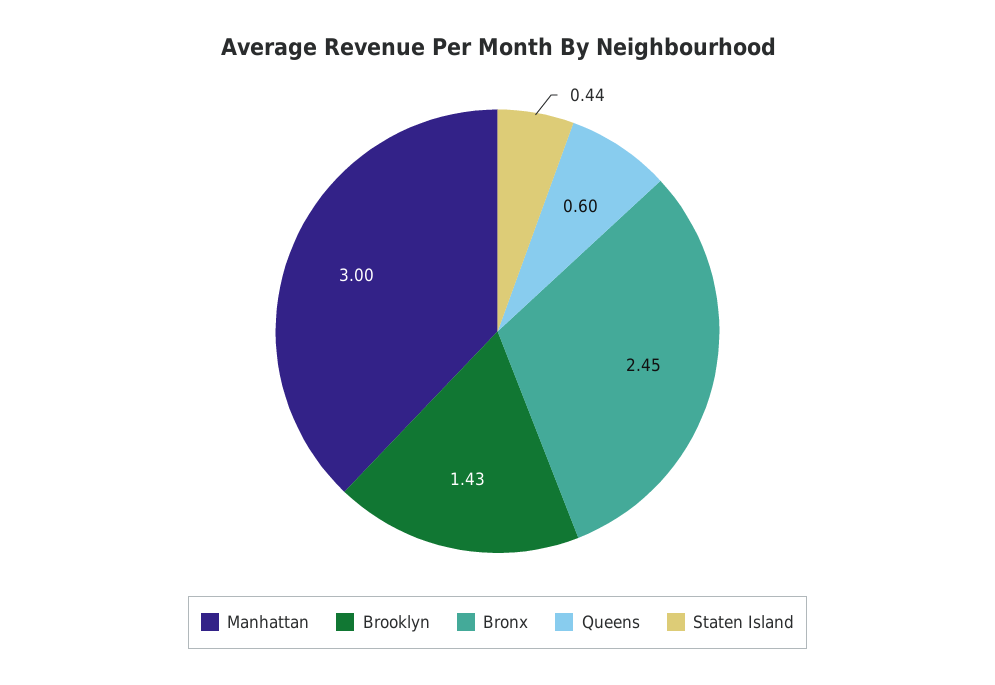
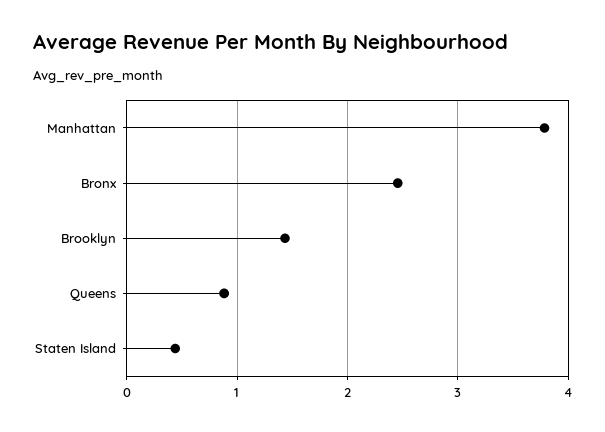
  {
-   "Manhattan": 3,
+   "Manhattan": 3.8,
    "Brooklyn": 1.43,
    "Bronx": 2.45,
-   "Queens": 0.6,
+   "Queens": 0.9,
    "Staten Island": 0.44
  }

